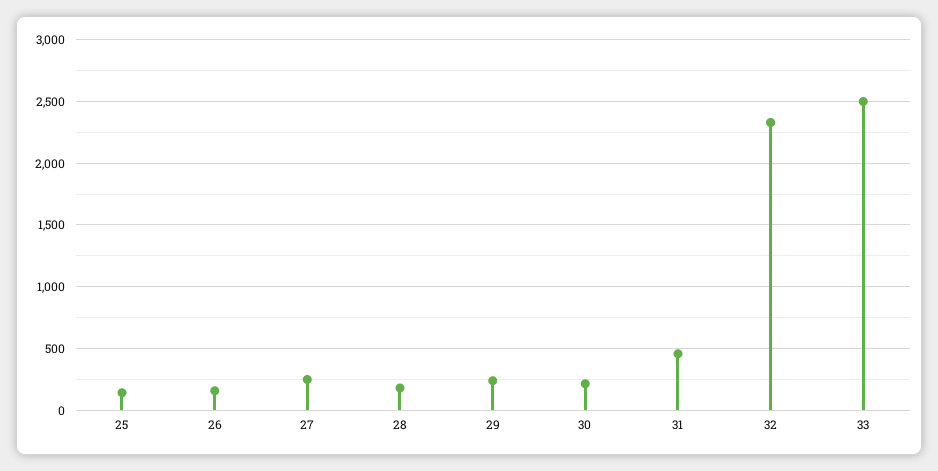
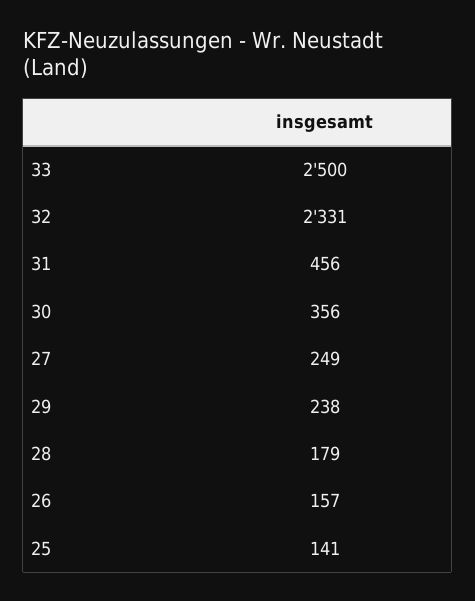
  {
    "25": 141,
    "26": 157,
    "27": 249,
    "28": 179,
    "29": 238,
-   "30": 200,
+   "30": 356,
    "31": 456,
    "32": 2331,
    "33": 2500
  }

